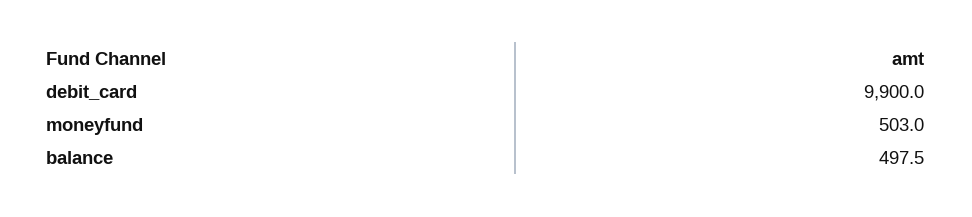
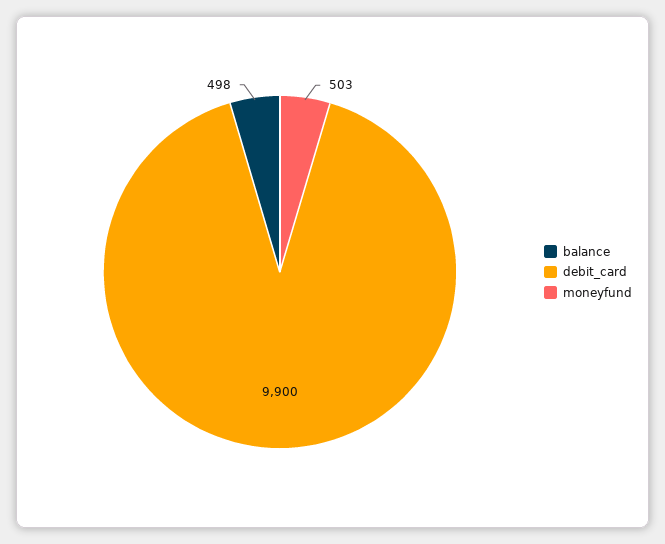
  {
    "debit_card": 9900,
    "moneyfund": 503,
-   "balance": 497.5
+   "balance": 498
  }

